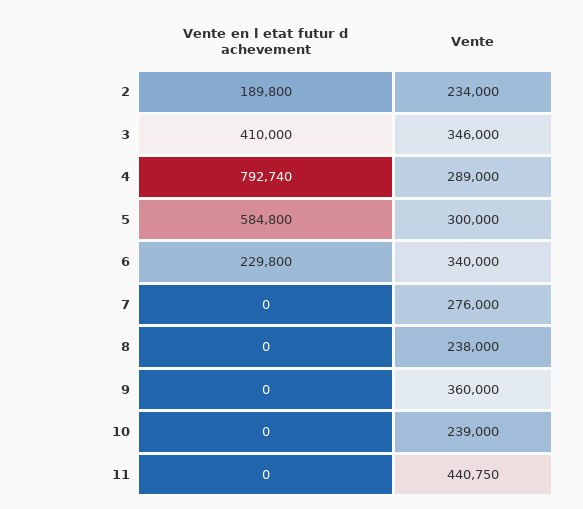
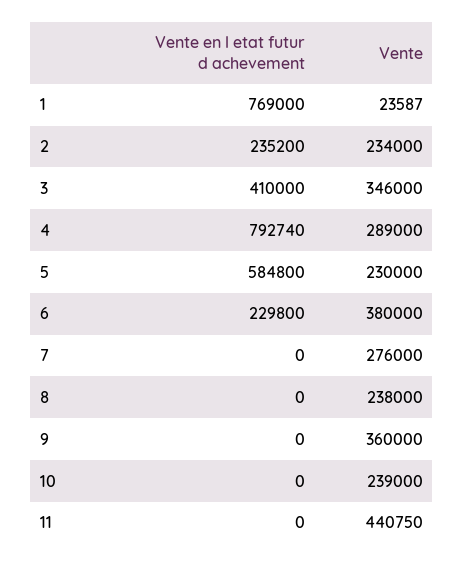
  {
    "Vente en l etat futur d achevement": {
-     "2": 189800,
+     "2": 235200,
      "3": 410000,
      "4": 792740,
      "5": 584800,
      "6": 229800,
      "7": 0,
      "8": 0,
      "9": 0,
      "10": 0,
-     "11": 0
+     "11": 0,
+     "1": 769000
    },
    "Vente": {
      "2": 234000,
      "3": 346000,
      "4": 289000,
-     "5": 300000,
+     "5": 230000,
-     "6": 340000,
+     "6": 380000,
      "7": 276000,
      "8": 238000,
      "9": 360000,
      "10": 239000,
-     "11": 440750
+     "11": 440750,
+     "1": 23587
    }
  }

